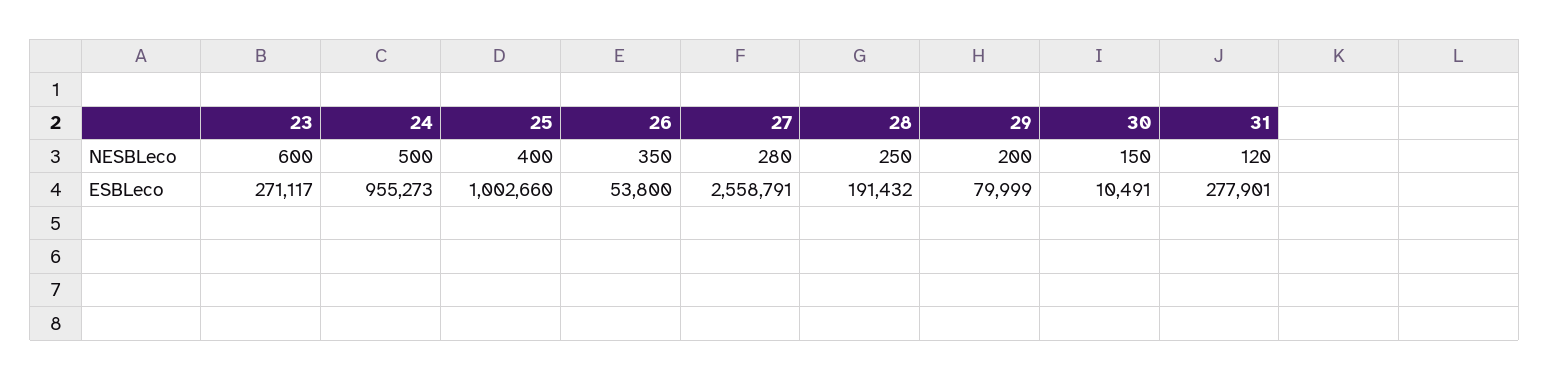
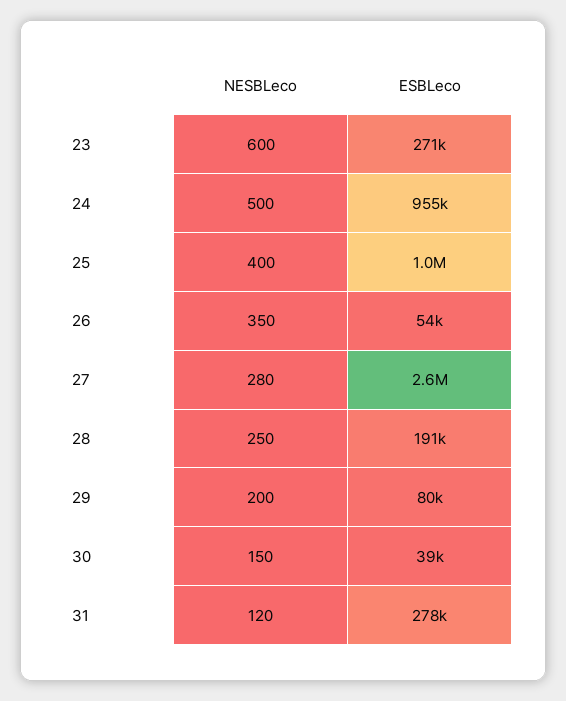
  {
    "23": {
      "NESBLeco": 600,
      "ESBLeco": 271117
    },
    "24": {
      "NESBLeco": 500,
      "ESBLeco": 955273
    },
    "25": {
      "NESBLeco": 400,
      "ESBLeco": 1002660
    },
    "26": {
      "NESBLeco": 350,
      "ESBLeco": 53800
    },
    "27": {
      "NESBLeco": 280,
      "ESBLeco": 2558791
    },
    "28": {
      "NESBLeco": 250,
      "ESBLeco": 191432
    },
    "29": {
      "NESBLeco": 200,
      "ESBLeco": 79999
    },
    "30": {
      "NESBLeco": 150,
-     "ESBLeco": 10491
+     "ESBLeco": 39000
    },
    "31": {
      "NESBLeco": 120,
      "ESBLeco": 277901
    }
  }

